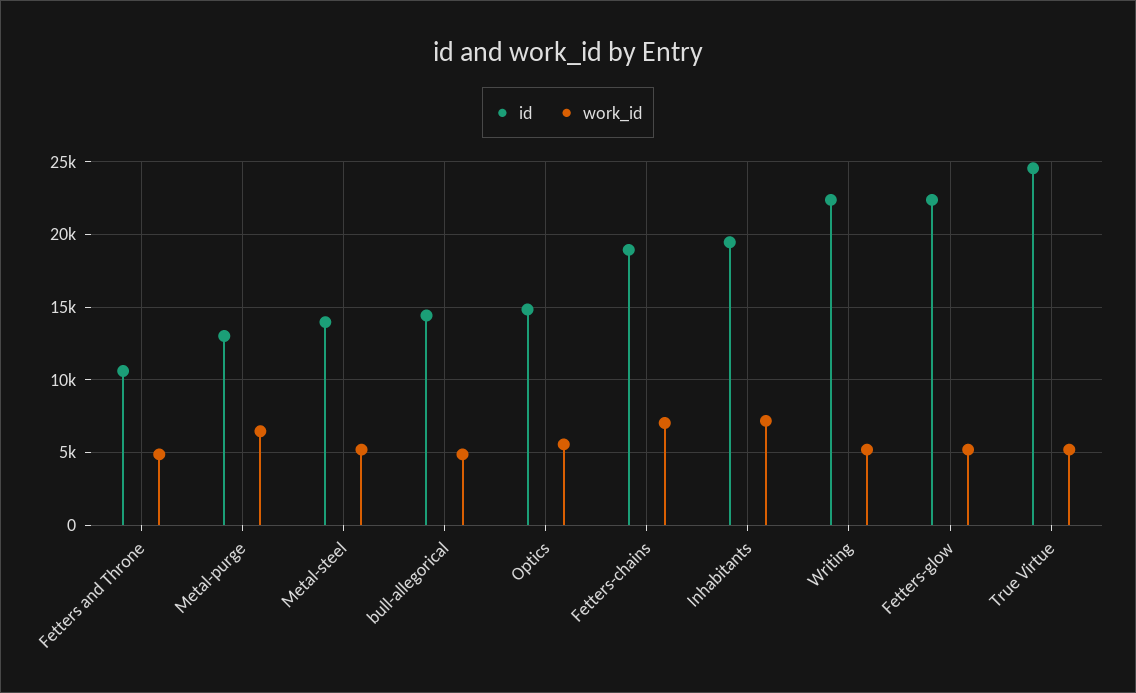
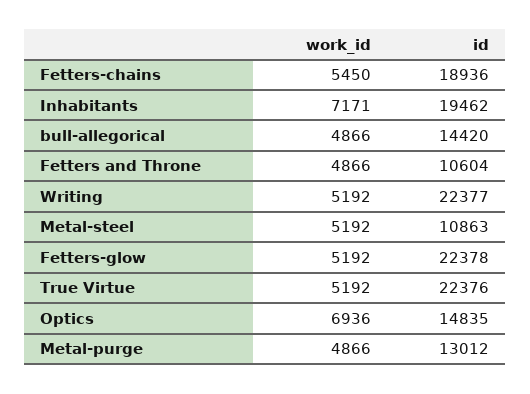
  {
    "id": {
      "Fetters and Throne": 10604,
      "Metal-purge": 13012,
-     "Metal-steel": 14000,
+     "Metal-steel": 10863,
      "bull-allegorical": 14420,
      "Optics": 14835,
      "Fetters-chains": 18936,
      "Inhabitants": 19462,
      "Writing": 22377,
      "Fetters-glow": 22378,
-     "True Virtue": 24500
+     "True Virtue": 22376
    },
    "work_id": {
      "Fetters and Throne": 4866,
-     "Metal-purge": 6500,
+     "Metal-purge": 4866,
      "Metal-steel": 5192,
      "bull-allegorical": 4866,
-     "Optics": 5500,
+     "Optics": 6936,
-     "Fetters-chains": 7000,
+     "Fetters-chains": 5450,
      "Inhabitants": 7171,
      "Writing": 5192,
      "Fetters-glow": 5192,
      "True Virtue": 5192
    }
  }

